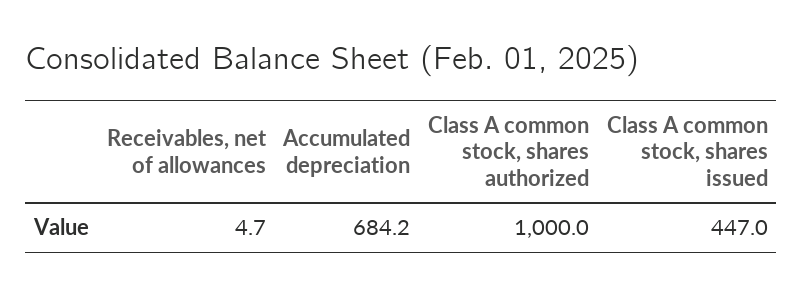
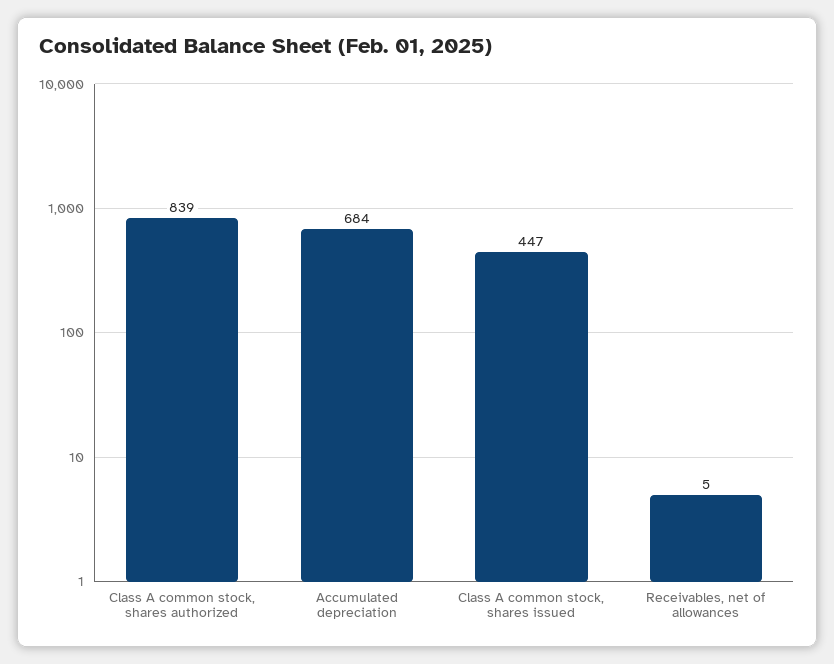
  {
    "Receivables, net of allowances": 4.7,
    "Accumulated depreciation": 684.2,
-   "Class A common stock, shares authorized": 1000,
+   "Class A common stock, shares authorized": 839,
    "Class A common stock, shares issued": 447
  }

